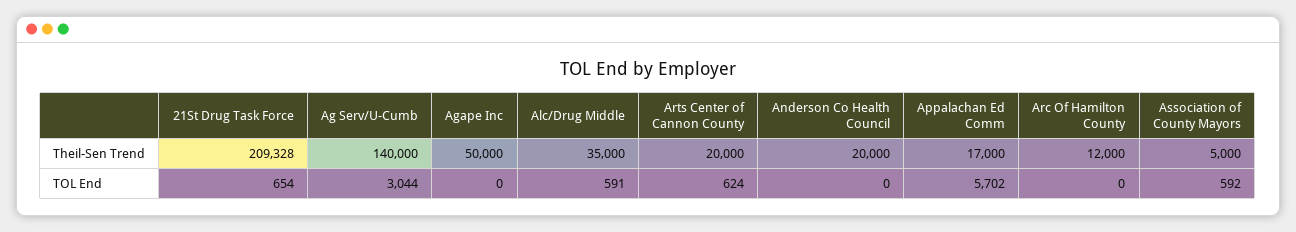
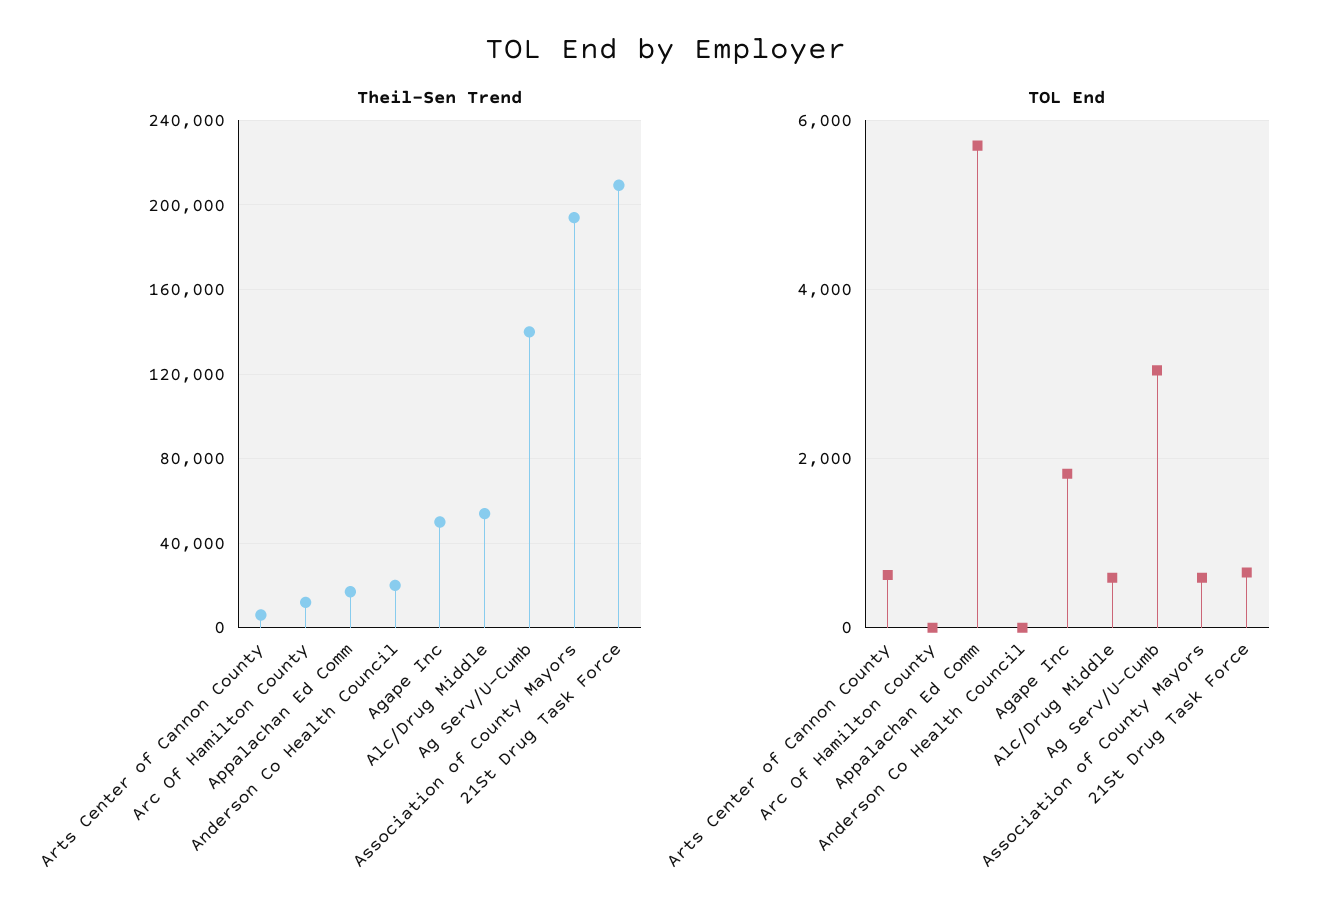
  {
    "Theil-Sen Trend": {
      "21St Drug Task Force": 209328,
      "Ag Serv/U-Cumb": 140000,
      "Agape Inc": 50000,
-     "Alc/Drug Middle": 35000,
+     "Alc/Drug Middle": 55000,
-     "Arts Center of Cannon County": 20000,
+     "Arts Center of Cannon County": 5000,
      "Anderson Co Health Council": 20000,
      "Appalachan Ed Comm": 17000,
      "Arc Of Hamilton County": 12000,
-     "Association of County Mayors": 5000
+     "Association of County Mayors": 195000
    },
    "TOL End": {
      "21St Drug Task Force": 654,
      "Ag Serv/U-Cumb": 3044,
-     "Agape Inc": 0,
+     "Agape Inc": 1800,
      "Alc/Drug Middle": 591,
      "Arts Center of Cannon County": 624,
      "Anderson Co Health Council": 0,
      "Appalachan Ed Comm": 5702,
      "Arc Of Hamilton County": 0,
      "Association of County Mayors": 592
    }
  }

